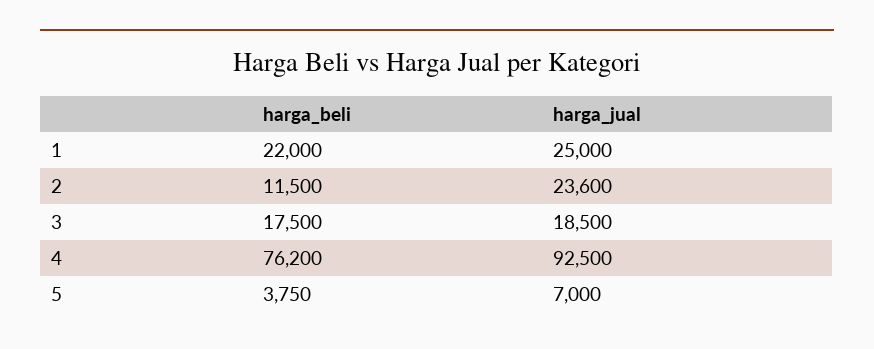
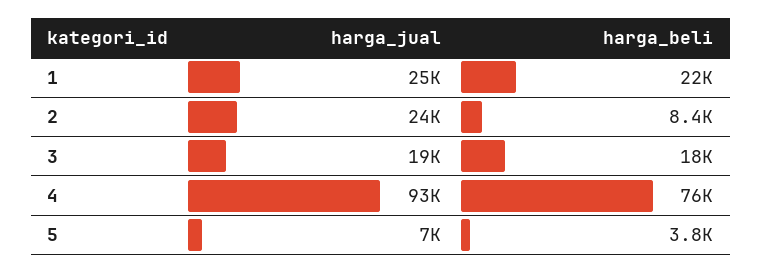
  {
    "harga_beli": {
      "1": 22000,
-     "2": 11500,
+     "2": 8400,
      "3": 17500,
      "4": 76200,
      "5": 3750
    },
    "harga_jual": {
      "1": 25000,
      "2": 23600,
      "3": 18500,
      "4": 92500,
      "5": 7000
    }
  }

